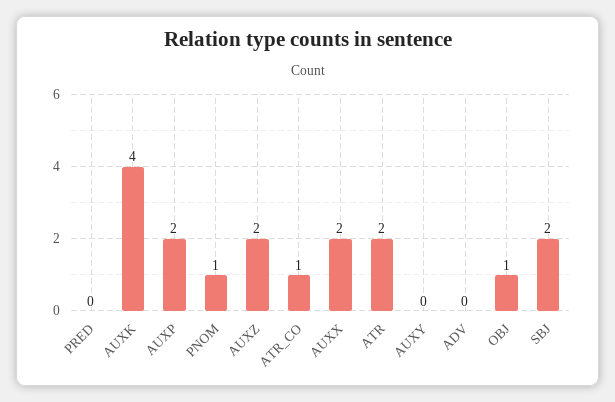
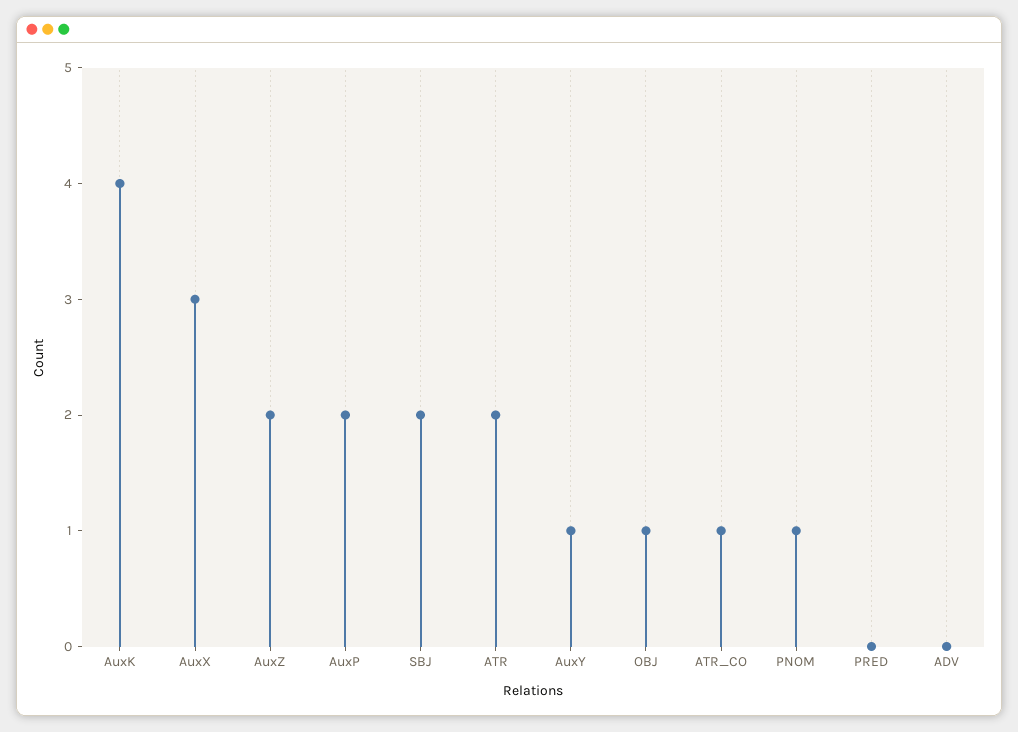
  {
    "PRED": 0,
    "AUXK": 4,
    "AUXP": 2,
    "PNOM": 1,
    "AUXZ": 2,
    "ATR_CO": 1,
-   "AUXX": 2,
+   "AUXX": 3,
    "ATR": 2,
-   "AUXY": 0,
+   "AUXY": 1,
    "ADV": 0,
    "OBJ": 1,
    "SBJ": 2
  }

